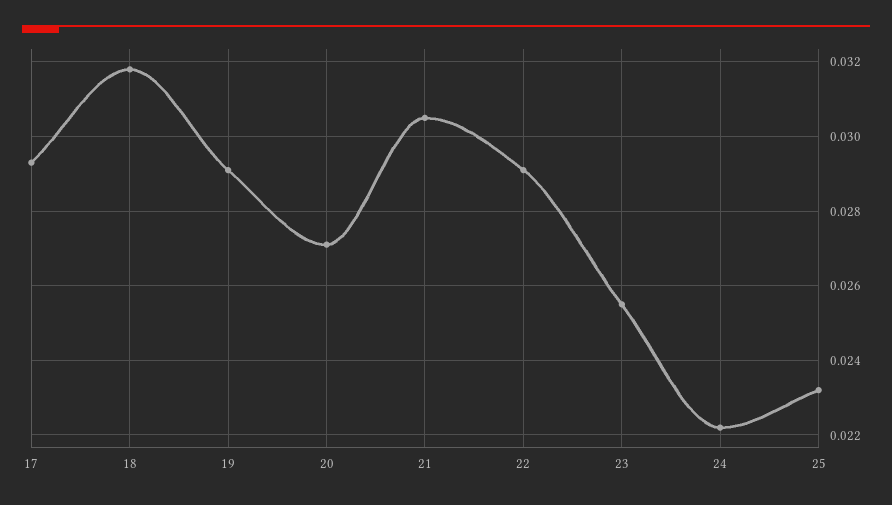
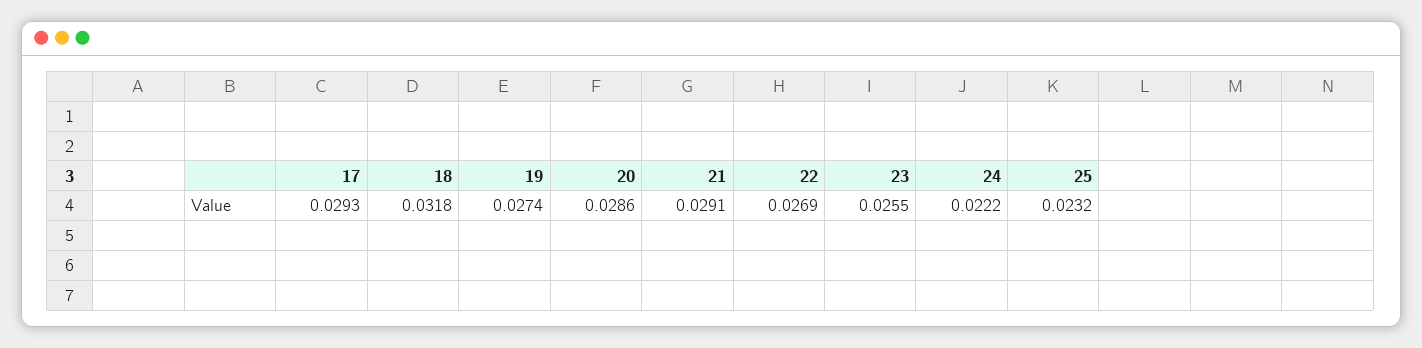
  {
    "17": 0.0293,
    "18": 0.0318,
-   "19": 0.029,
+   "19": 0.0274,
-   "20": 0.027,
+   "20": 0.0286,
-   "21": 0.0305,
+   "21": 0.0291,
-   "22": 0.029,
+   "22": 0.0269,
    "23": 0.0255,
    "24": 0.0222,
    "25": 0.0232
  }

